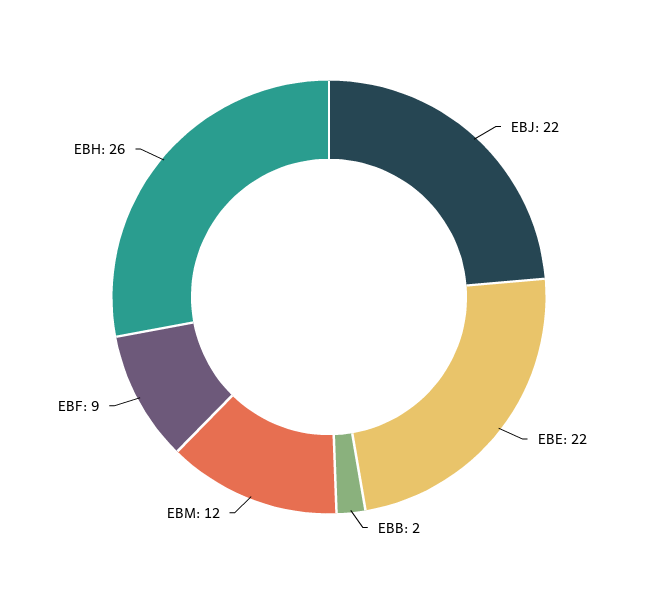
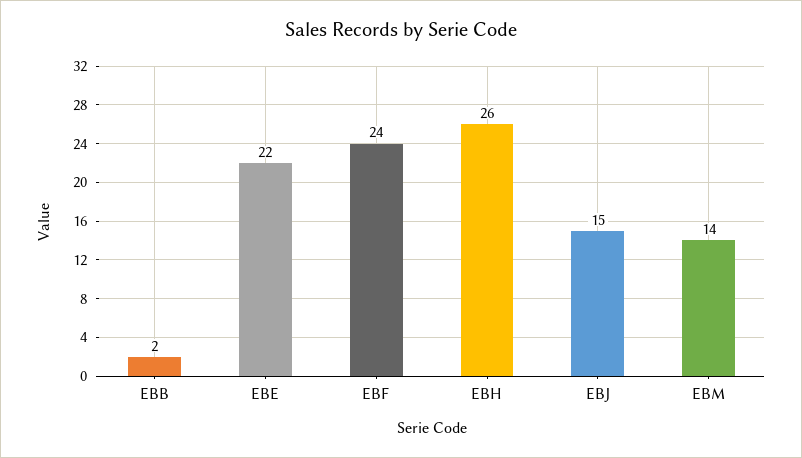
  {
-   "EBJ": 22,
+   "EBJ": 15,
    "EBE": 22,
    "EBB": 2,
-   "EBM": 12,
+   "EBM": 14,
-   "EBF": 9,
+   "EBF": 24,
    "EBH": 26
  }

